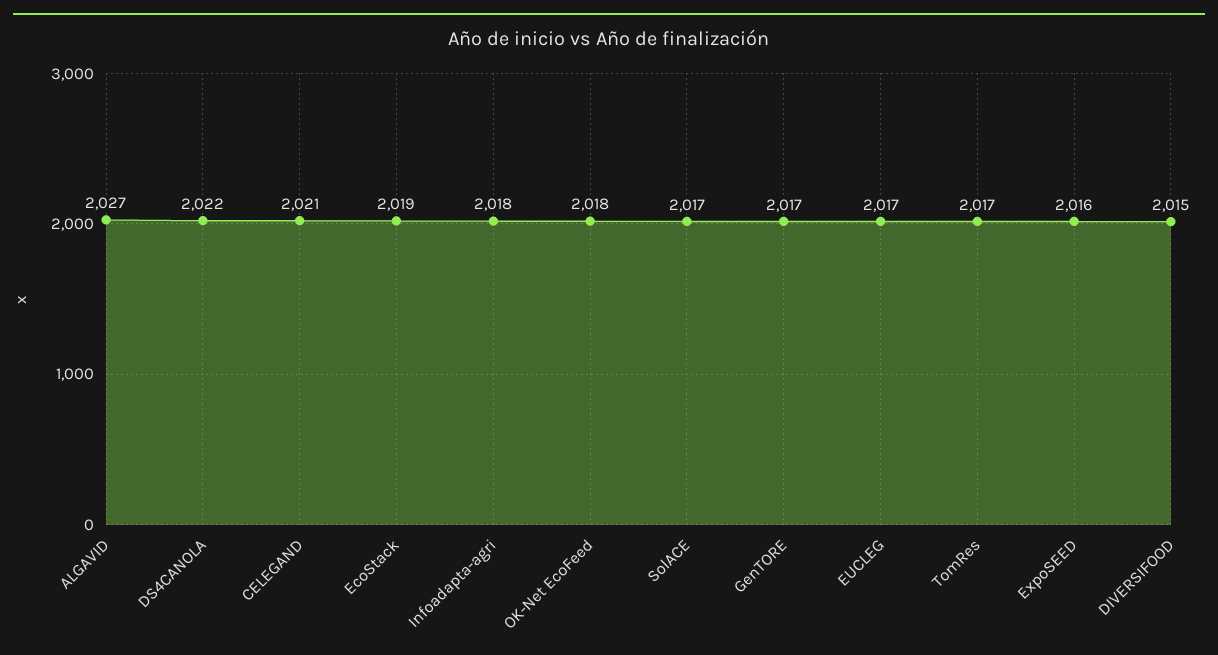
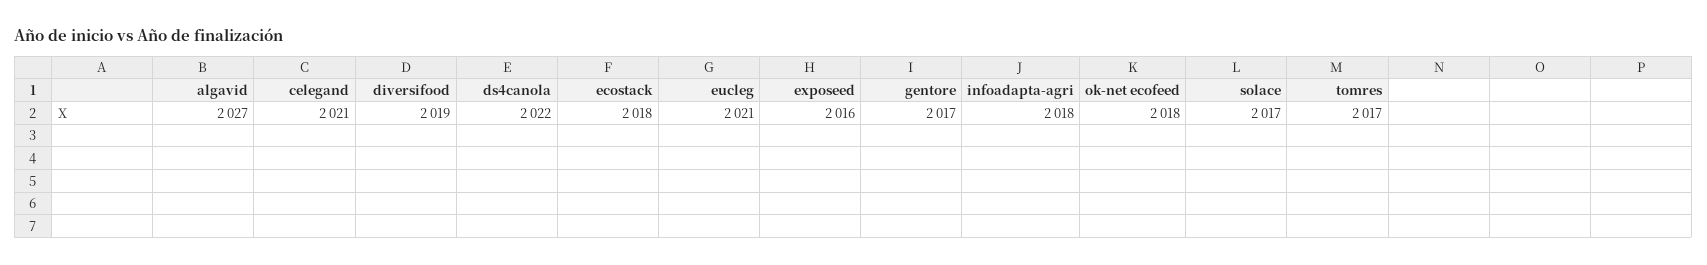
  {
    "ALGAVID": 2027,
    "DS4CANOLA": 2022,
    "CELEGAND": 2021,
-   "EcoStack": 2019,
+   "EcoStack": 2018,
    "Infoadapta-agri": 2018,
    "OK-Net EcoFeed": 2018,
    "SolACE": 2017,
    "GenTORE": 2017,
-   "EUCLEG": 2017,
+   "EUCLEG": 2021,
    "TomRes": 2017,
    "ExpoSEED": 2016,
-   "DIVERSIFOOD": 2015
+   "DIVERSIFOOD": 2019
  }

